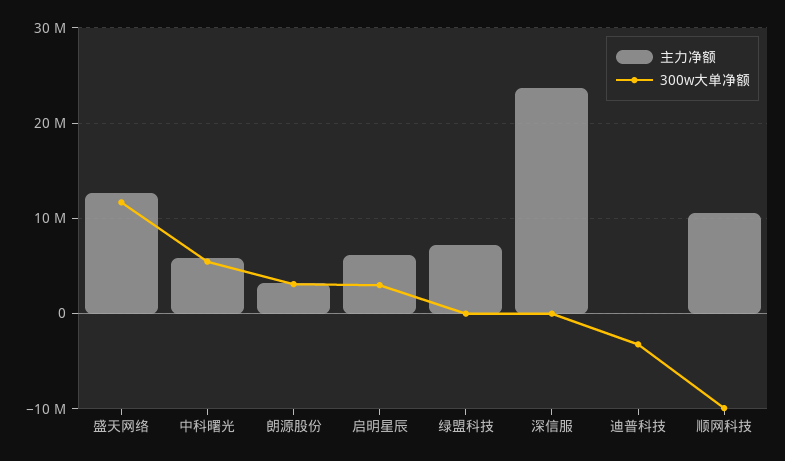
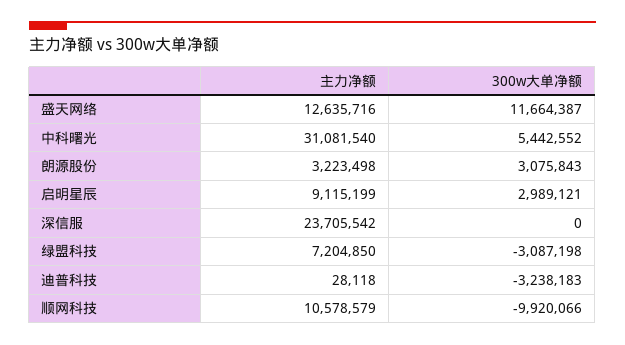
  {
    "主力净额": {
      "盛天网络": 12635716,
-     "中科曙光": 6000000,
+     "中科曙光": 31081540,
      "朗源股份": 3223498,
-     "启明星辰": 6000000,
+     "启明星辰": 9115199,
      "绿盟科技": 7204850,
      "深信服": 23705542,
      "迪普科技": 28118,
      "顺网科技": 10578579
    },
    "300w大单净额": {
      "盛天网络": 11664387,
      "中科曙光": 5442552,
      "朗源股份": 3075843,
      "启明星辰": 2989121,
-     "绿盟科技": 0,
+     "绿盟科技": -3087198,
      "深信服": 0,
      "迪普科技": -3238183,
      "顺网科技": -9920066
    }
  }

